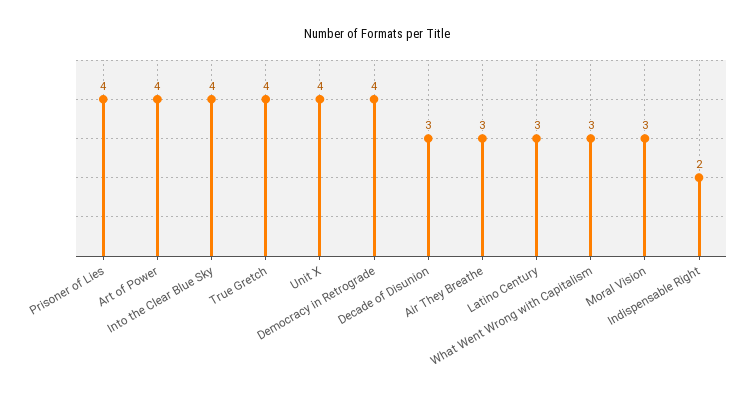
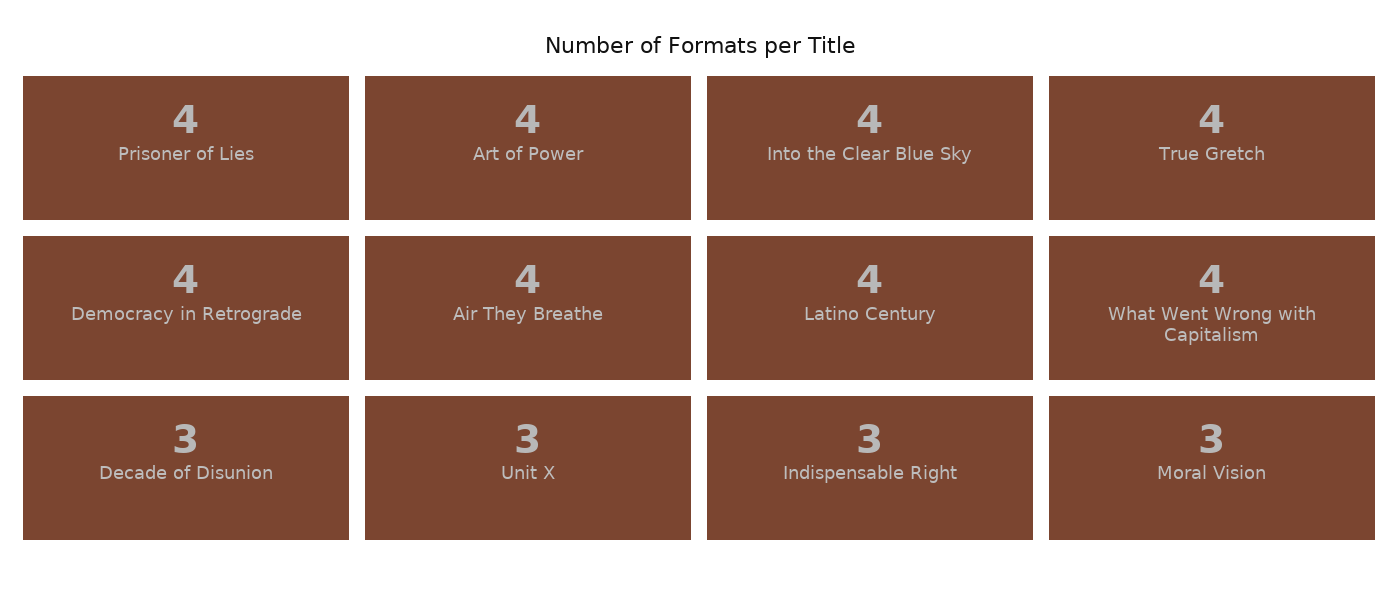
  {
    "Prisoner of Lies": 4,
    "Art of Power": 4,
    "Into the Clear Blue Sky": 4,
    "True Gretch": 4,
-   "Unit X": 4,
+   "Unit X": 3,
    "Democracy in Retrograde": 4,
    "Decade of Disunion": 3,
-   "Air They Breathe": 3,
+   "Air They Breathe": 4,
-   "Latino Century": 3,
+   "Latino Century": 4,
-   "What Went Wrong with Capitalism": 3,
+   "What Went Wrong with Capitalism": 4,
    "Moral Vision": 3,
-   "Indispensable Right": 2
+   "Indispensable Right": 3
  }

